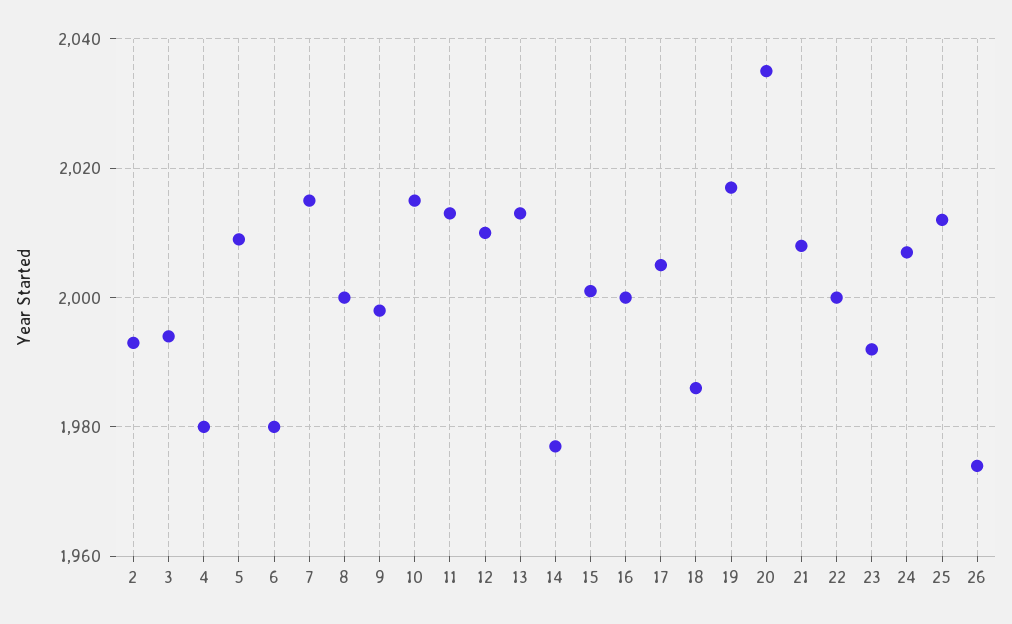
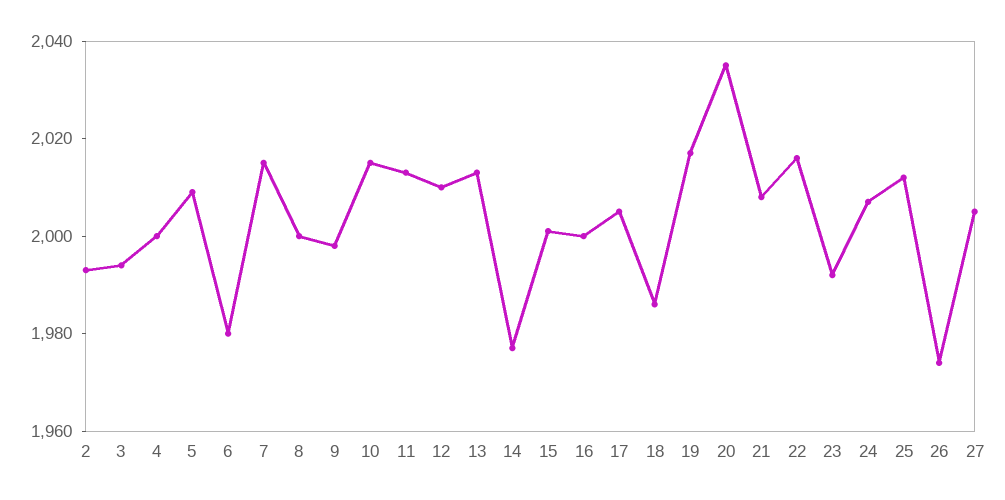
  {
    "2": 1995,
    "3": 1995,
-   "4": 1980,
+   "4": 2000,
    "5": 2010,
    "6": 1980,
    "7": 2015,
    "8": 2000,
    "9": 2000,
    "10": 2015,
    "11": 2015,
    "12": 2010,
    "13": 2015,
    "14": 1975,
    "15": 2000,
    "16": 2000,
    "17": 2005,
    "18": 1985,
    "19": 2015,
    "20": 2035,
    "21": 2010,
-   "22": 2000,
+   "22": 2015,
    "23": 1990,
    "24": 2005,
    "25": 2010,
-   "26": 1975
+   "26": 1975,
+   "27": 2005
  }

